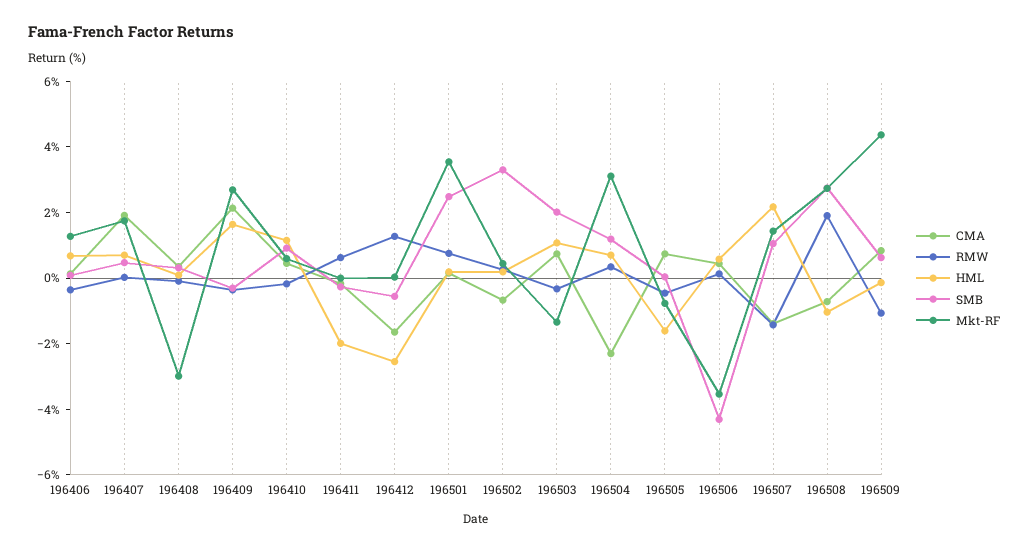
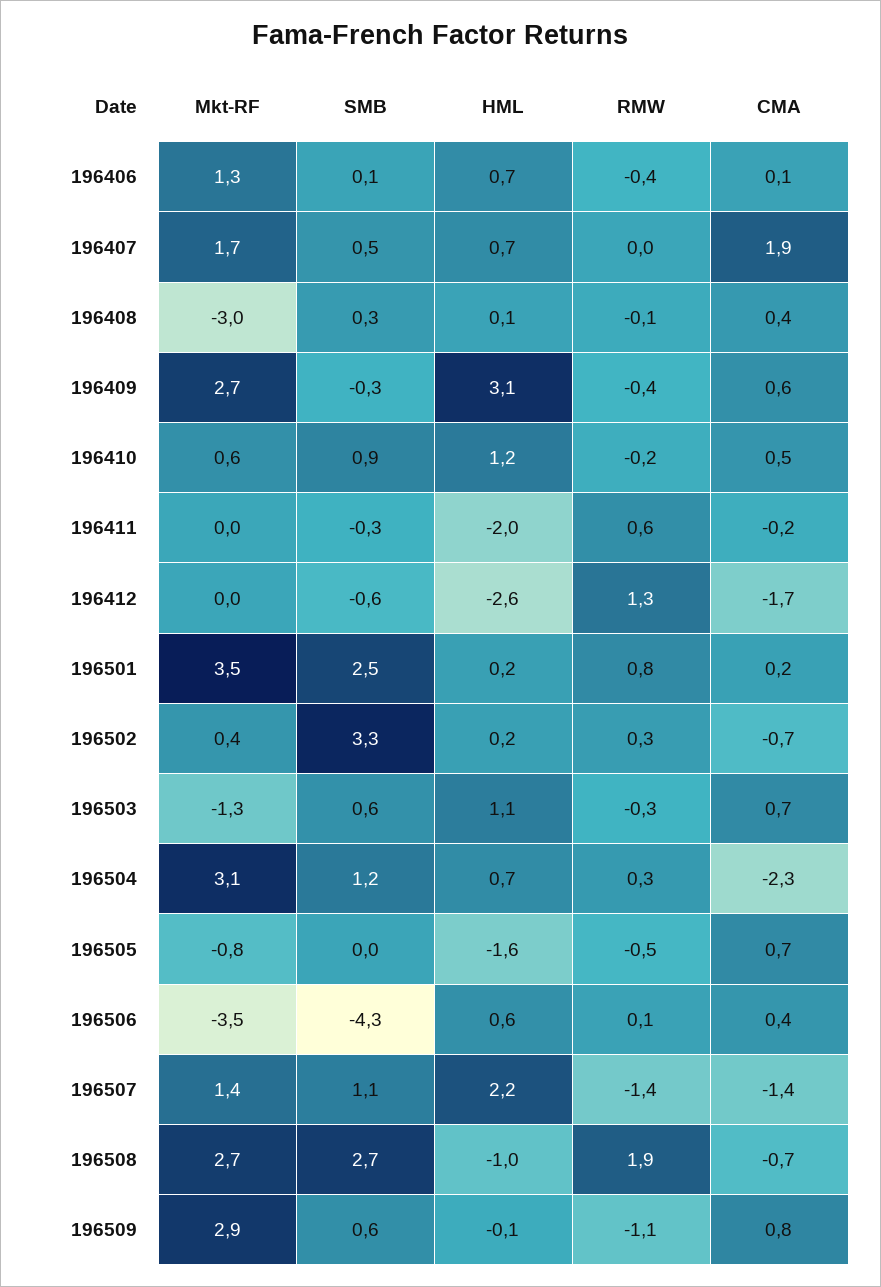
  {
    "CMA": {
      "196406": 0.1,
      "196407": 1.9,
      "196408": 0.4,
-     "196409": 2,
+     "196409": 0.6,
      "196410": 0.5,
      "196411": -0.2,
      "196412": -1.7,
      "196501": 0.2,
      "196502": -0.7,
      "196503": 0.7,
      "196504": -2.3,
      "196505": 0.7,
      "196506": 0.4,
      "196507": -1.4,
      "196508": -0.7,
      "196509": 0.8
    },
    "RMW": {
      "196406": -0.4,
      "196407": 0,
      "196408": -0.1,
      "196409": -0.4,
      "196410": -0.2,
      "196411": 0.6,
      "196412": 1.3,
      "196501": 0.8,
      "196502": 0.3,
      "196503": -0.3,
      "196504": 0.3,
      "196505": -0.5,
      "196506": 0.1,
      "196507": -1.4,
      "196508": 1.9,
      "196509": -1.1
    },
    "HML": {
      "196406": 0.7,
      "196407": 0.7,
      "196408": 0.1,
-     "196409": 1.5,
+     "196409": 3.1,
      "196410": 1.2,
      "196411": -2,
      "196412": -2.6,
      "196501": 0.2,
      "196502": 0.2,
      "196503": 1.1,
      "196504": 0.7,
      "196505": -1.6,
      "196506": 0.6,
      "196507": 2.2,
      "196508": -1,
      "196509": -0.1
    },
    "SMB": {
      "196406": 0.1,
      "196407": 0.5,
      "196408": 0.3,
      "196409": -0.3,
      "196410": 0.9,
      "196411": -0.3,
      "196412": -0.6,
      "196501": 2.5,
      "196502": 3.3,
-     "196503": 2,
+     "196503": 0.6,
      "196504": 1.2,
      "196505": 0,
      "196506": -4.3,
      "196507": 1.1,
      "196508": 2.7,
      "196509": 0.6
    },
    "Mkt-RF": {
      "196406": 1.3,
      "196407": 1.7,
      "196408": -3,
      "196409": 2.7,
      "196410": 0.6,
      "196411": 0,
      "196412": 0,
      "196501": 3.5,
      "196502": 0.4,
      "196503": -1.3,
      "196504": 3.1,
      "196505": -0.8,
      "196506": -3.5,
      "196507": 1.4,
      "196508": 2.7,
-     "196509": 4.5
+     "196509": 2.9
    }
  }

